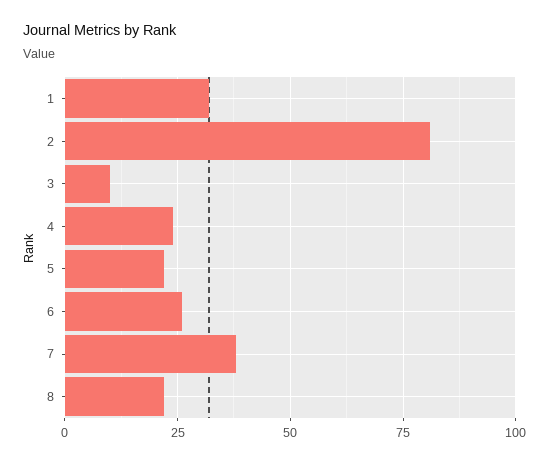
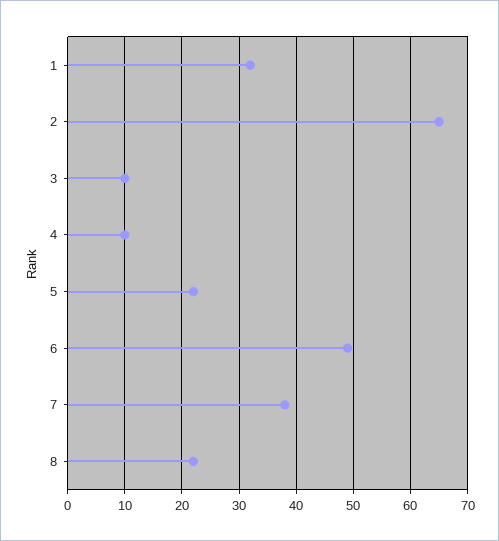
  {
    "1": 30,
-   "2": 80,
+   "2": 65,
    "3": 10,
-   "4": 25,
+   "4": 10,
    "5": 20,
-   "6": 25,
+   "6": 50,
    "7": 40,
    "8": 20
  }

